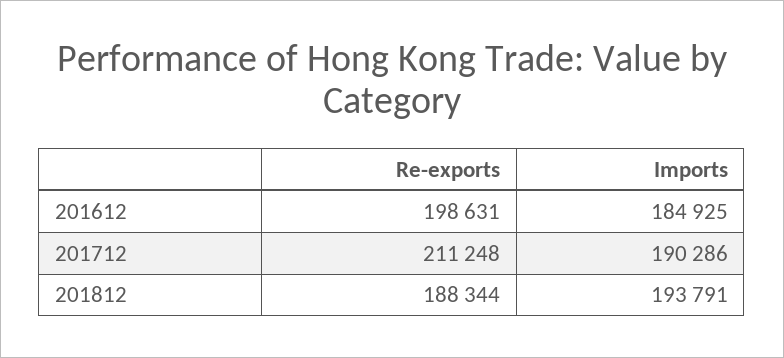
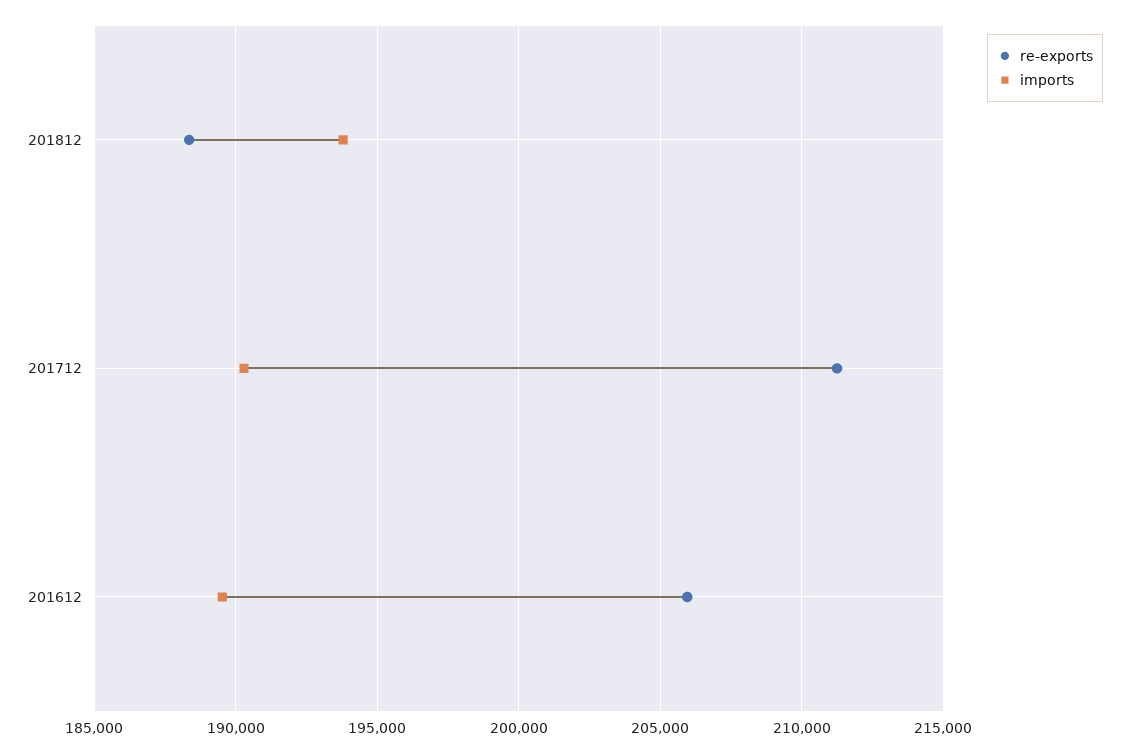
  {
    "Re-exports": {
-     "201612": 198631,
+     "201612": 206000,
      "201712": 211248,
      "201812": 188344
    },
    "Imports": {
-     "201612": 184925,
+     "201612": 189500,
      "201712": 190286,
      "201812": 193791
    }
  }

